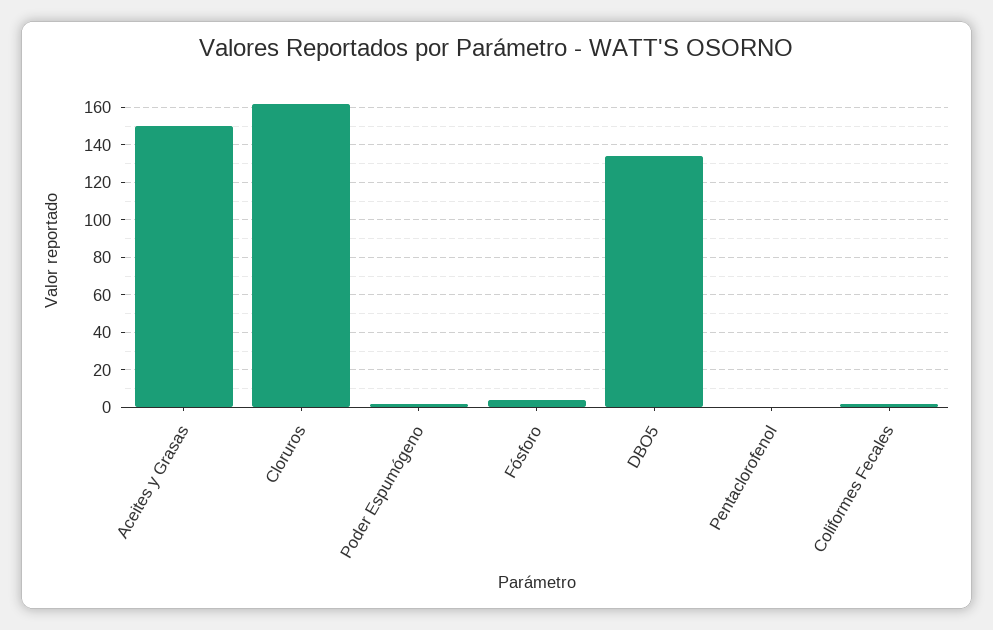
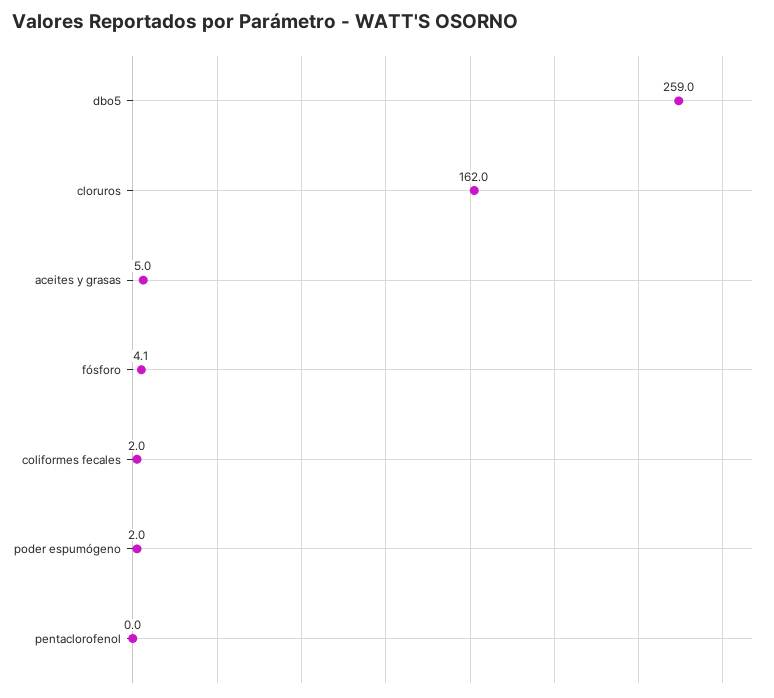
  {
-   "Aceites y Grasas": 150,
+   "Aceites y Grasas": 5,
    "Cloruros": 162,
    "Poder Espumógeno": 2,
    "Fósforo": 4.1,
-   "DBO5": 135,
+   "DBO5": 259,
    "Pentaclorofenol": 0,
    "Coliformes Fecales": 2
  }

